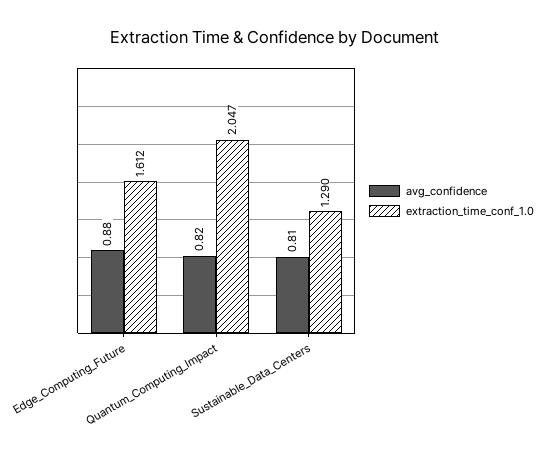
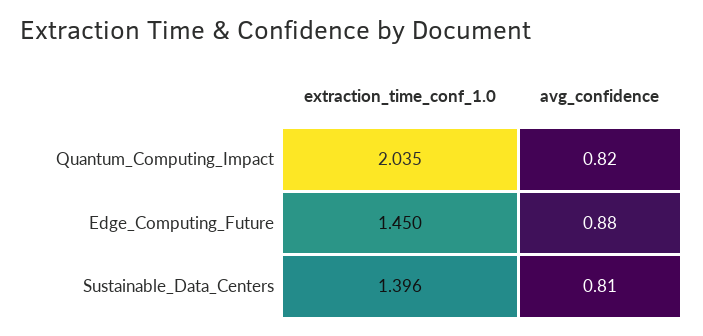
  {
    "avg_confidence": {
      "Edge_Computing_Future": 0.88,
      "Quantum_Computing_Impact": 0.82,
      "Sustainable_Data_Centers": 0.81
    },
    "extraction_time_conf_1.0": {
-     "Edge_Computing_Future": 1.612,
+     "Edge_Computing_Future": 1.45,
-     "Quantum_Computing_Impact": 2.047,
+     "Quantum_Computing_Impact": 2.035,
-     "Sustainable_Data_Centers": 1.29
+     "Sustainable_Data_Centers": 1.396
    }
  }

